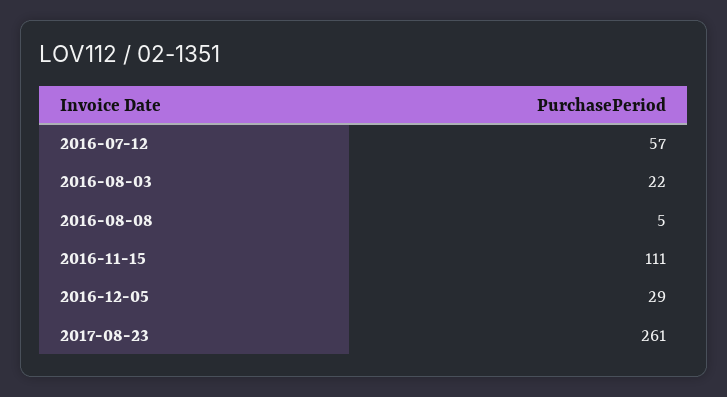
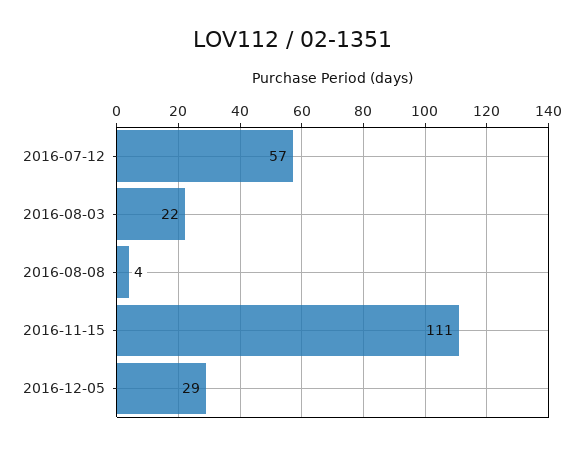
  {
    "2016-07-12": 57,
    "2016-08-03": 22,
-   "2016-08-08": 5,
+   "2016-08-08": 4,
    "2016-11-15": 111,
-   "2016-12-05": 29,
+   "2016-12-05": 29
-   "2017-08-23": 261
  }

